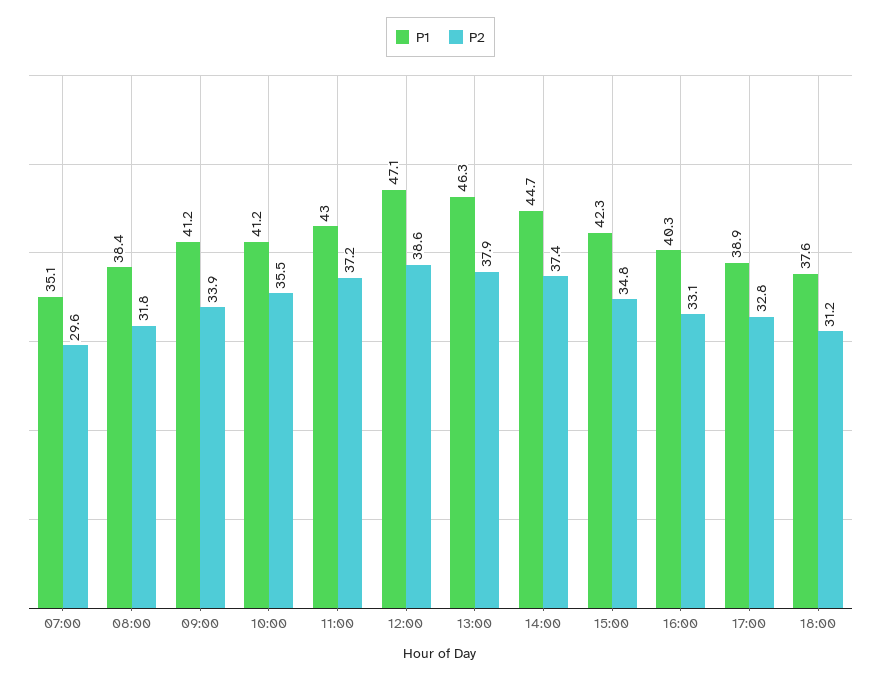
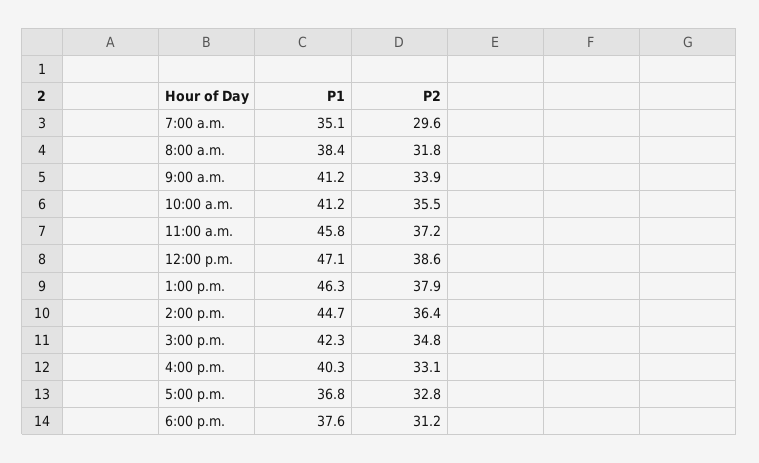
  {
    "P1": {
      "07:00": 35.1,
      "08:00": 38.4,
      "09:00": 41.2,
      "10:00": 41.2,
-     "11:00": 43,
+     "11:00": 45.8,
      "12:00": 47.1,
      "13:00": 46.3,
      "14:00": 44.7,
      "15:00": 42.3,
      "16:00": 40.3,
-     "17:00": 38.9,
+     "17:00": 36.8,
      "18:00": 37.6
    },
    "P2": {
      "07:00": 29.6,
      "08:00": 31.8,
      "09:00": 33.9,
      "10:00": 35.5,
      "11:00": 37.2,
      "12:00": 38.6,
      "13:00": 37.9,
-     "14:00": 37.4,
+     "14:00": 36.4,
      "15:00": 34.8,
      "16:00": 33.1,
      "17:00": 32.8,
      "18:00": 31.2
    }
  }

